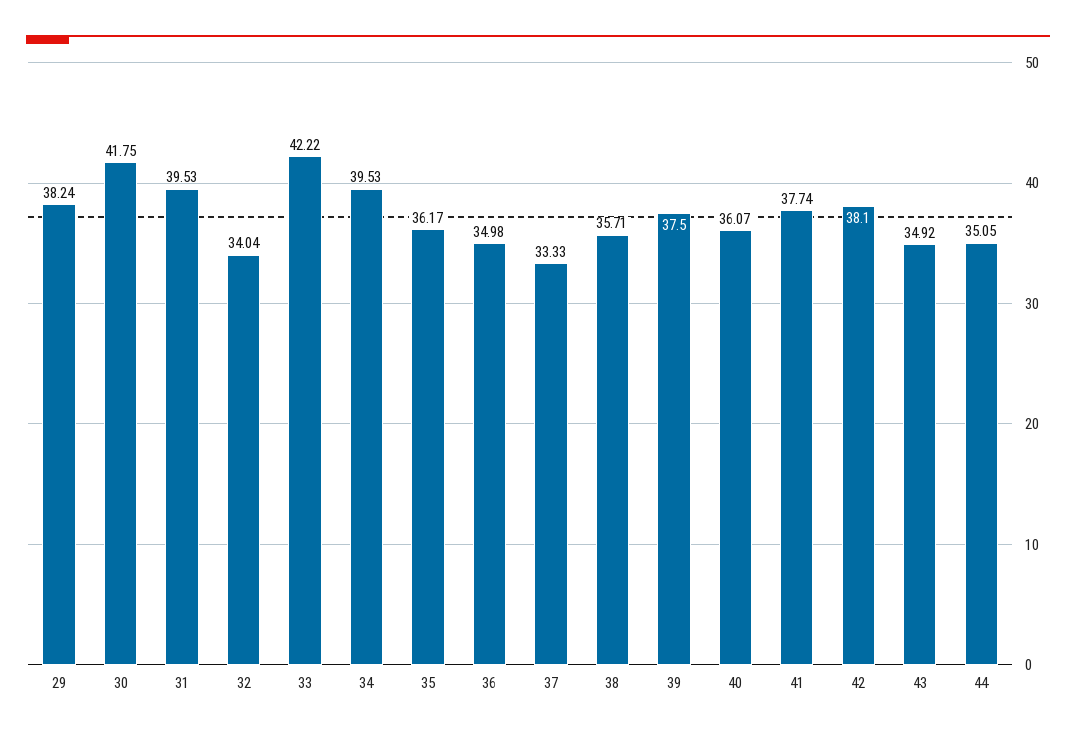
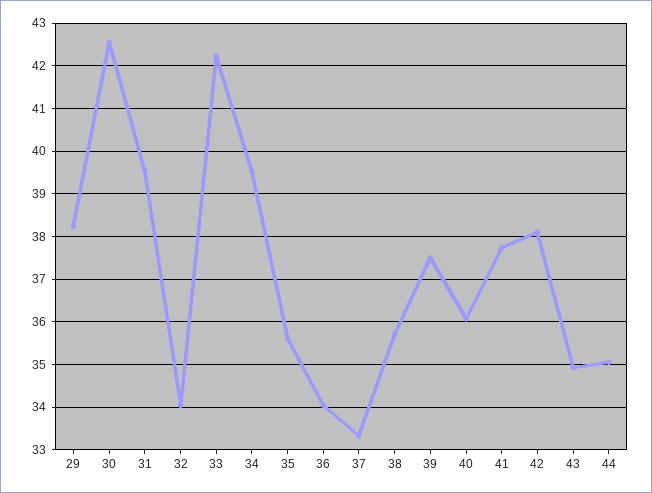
  {
    "29": 38.24,
-   "30": 41.75,
+   "30": 42.6,
    "31": 39.53,
    "32": 34.04,
    "33": 42.22,
    "34": 39.53,
-   "35": 36.17,
+   "35": 35.6,
-   "36": 34.98,
+   "36": 34,
    "37": 33.33,
    "38": 35.71,
    "39": 37.5,
    "40": 36.07,
    "41": 37.74,
    "42": 38.1,
    "43": 34.92,
    "44": 35.05
  }

